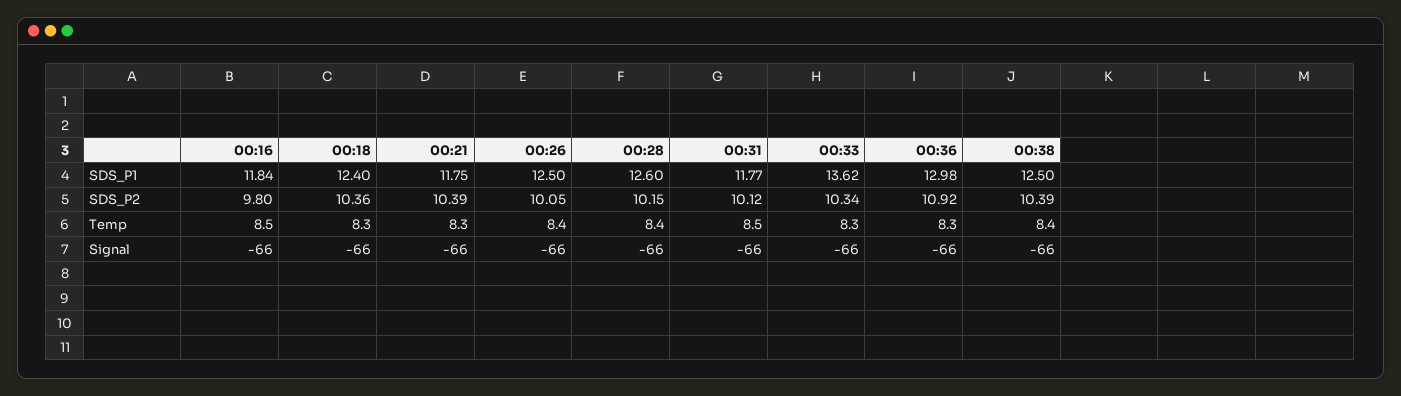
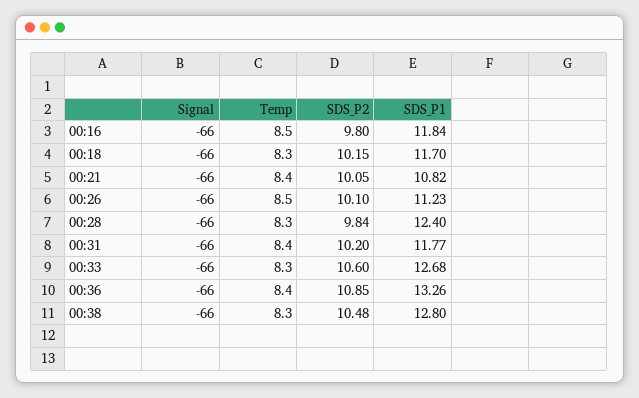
  {
    "00:16": {
      "SDS_P1": 11.84,
      "SDS_P2": 9.8,
      "Temp": 8.5,
      "Signal": -66
    },
    "00:18": {
-     "SDS_P1": 12.4,
+     "SDS_P1": 11.7,
-     "SDS_P2": 10.36,
+     "SDS_P2": 10.15,
      "Temp": 8.3,
      "Signal": -66
    },
    "00:21": {
-     "SDS_P1": 11.75,
+     "SDS_P1": 10.82,
-     "SDS_P2": 10.39,
+     "SDS_P2": 10.05,
-     "Temp": 8.3,
+     "Temp": 8.4,
      "Signal": -66
    },
    "00:26": {
-     "SDS_P1": 12.5,
+     "SDS_P1": 11.23,
-     "SDS_P2": 10.05,
+     "SDS_P2": 10.1,
-     "Temp": 8.4,
+     "Temp": 8.5,
      "Signal": -66
    },
    "00:28": {
-     "SDS_P1": 12.6,
+     "SDS_P1": 12.4,
-     "SDS_P2": 10.15,
+     "SDS_P2": 9.84,
-     "Temp": 8.4,
+     "Temp": 8.3,
      "Signal": -66
    },
    "00:31": {
      "SDS_P1": 11.77,
-     "SDS_P2": 10.12,
+     "SDS_P2": 10.2,
-     "Temp": 8.5,
+     "Temp": 8.4,
      "Signal": -66
    },
    "00:33": {
-     "SDS_P1": 13.62,
+     "SDS_P1": 12.68,
-     "SDS_P2": 10.34,
+     "SDS_P2": 10.6,
      "Temp": 8.3,
      "Signal": -66
    },
    "00:36": {
-     "SDS_P1": 12.98,
+     "SDS_P1": 13.26,
-     "SDS_P2": 10.92,
+     "SDS_P2": 10.85,
-     "Temp": 8.3,
+     "Temp": 8.4,
      "Signal": -66
    },
    "00:38": {
-     "SDS_P1": 12.5,
+     "SDS_P1": 12.8,
-     "SDS_P2": 10.39,
+     "SDS_P2": 10.48,
-     "Temp": 8.4,
+     "Temp": 8.3,
      "Signal": -66
    }
  }

